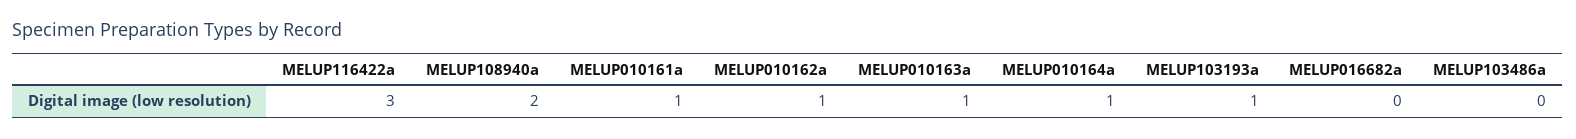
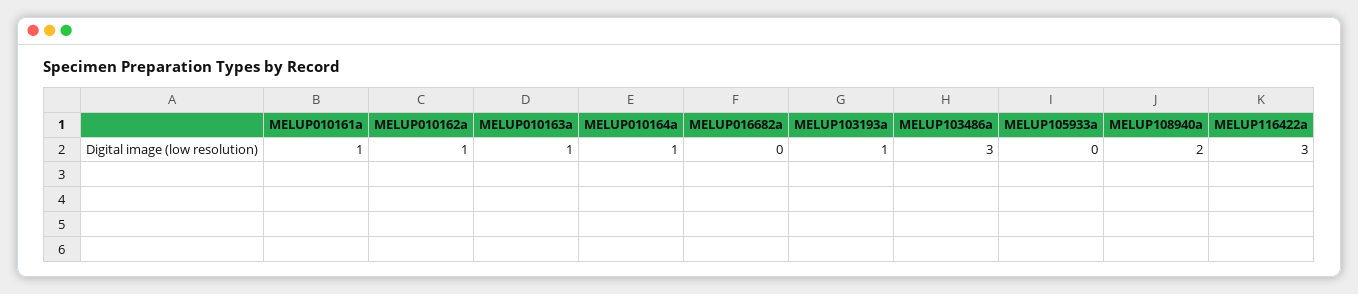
  {
    "MELUP116422a": 3,
    "MELUP108940a": 2,
    "MELUP010161a": 1,
    "MELUP010162a": 1,
    "MELUP010163a": 1,
    "MELUP010164a": 1,
    "MELUP103193a": 1,
    "MELUP016682a": 0,
-   "MELUP103486a": 0
+   "MELUP103486a": 3,
+   "MELUP105933a": 0
  }

